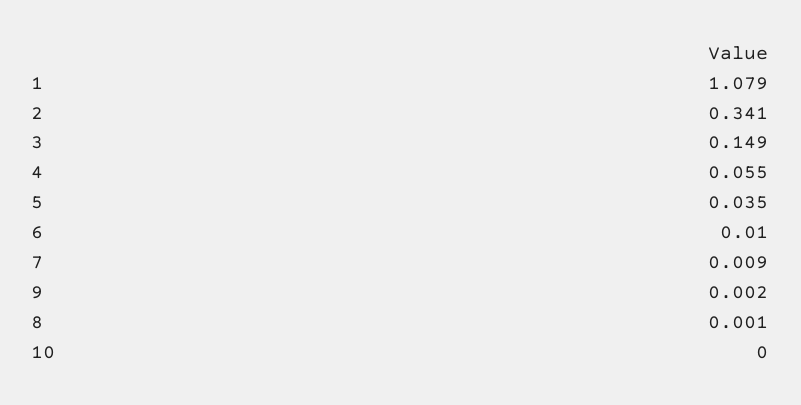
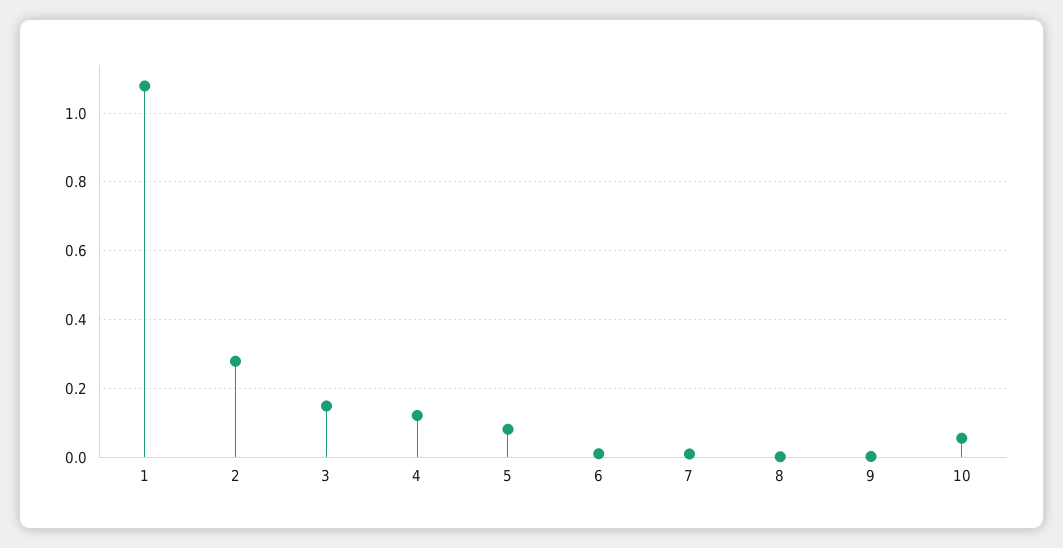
  {
    "1": 1.079,
-   "2": 0.341,
+   "2": 0.28,
    "3": 0.149,
-   "4": 0.055,
+   "4": 0.12,
-   "5": 0.035,
+   "5": 0.08,
    "6": 0.01,
    "7": 0.009,
    "9": 0.002,
    "8": 0.001,
-   "10": 0
+   "10": 0.06
  }

